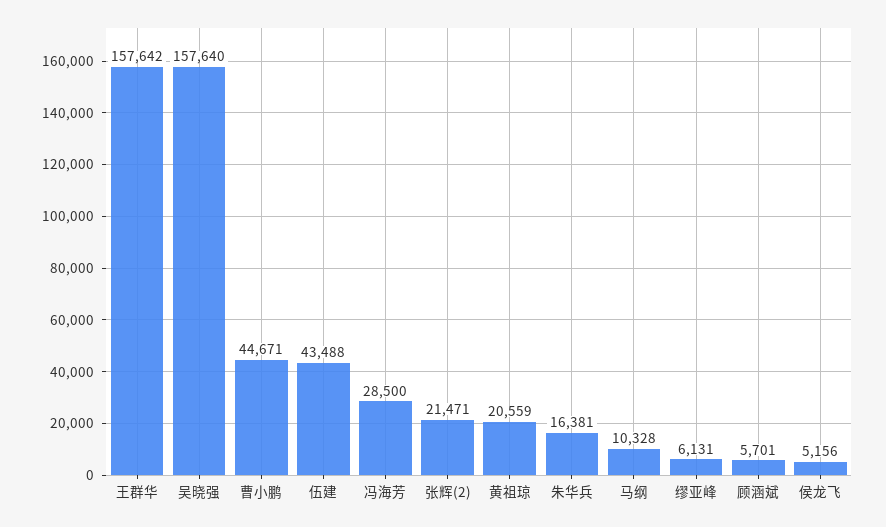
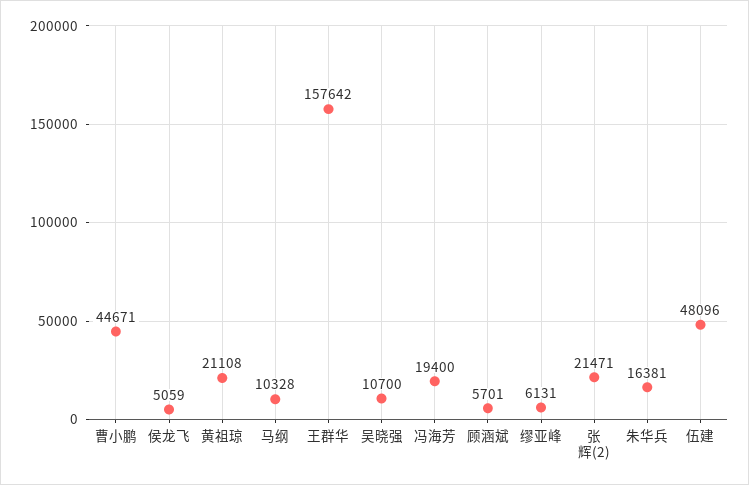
  {
    "王群华": 157642,
-   "吴晓强": 157640,
+   "吴晓强": 10700,
    "曹小鹏": 44671,
-   "伍建": 43488,
+   "伍建": 48096,
-   "冯海芳": 28500,
+   "冯海芳": 19400,
    "张辉(2)": 21471,
-   "黄祖琼": 20559,
+   "黄祖琼": 21108,
    "朱华兵": 16381,
    "马纲": 10328,
    "缪亚峰": 6131,
    "顾涵斌": 5701,
-   "侯龙飞": 5156
+   "侯龙飞": 5059
  }

